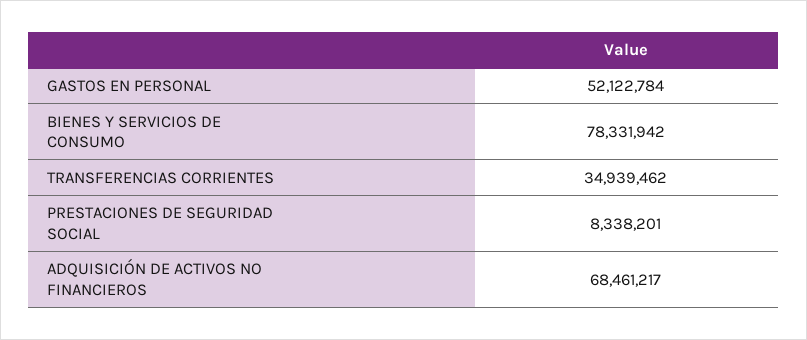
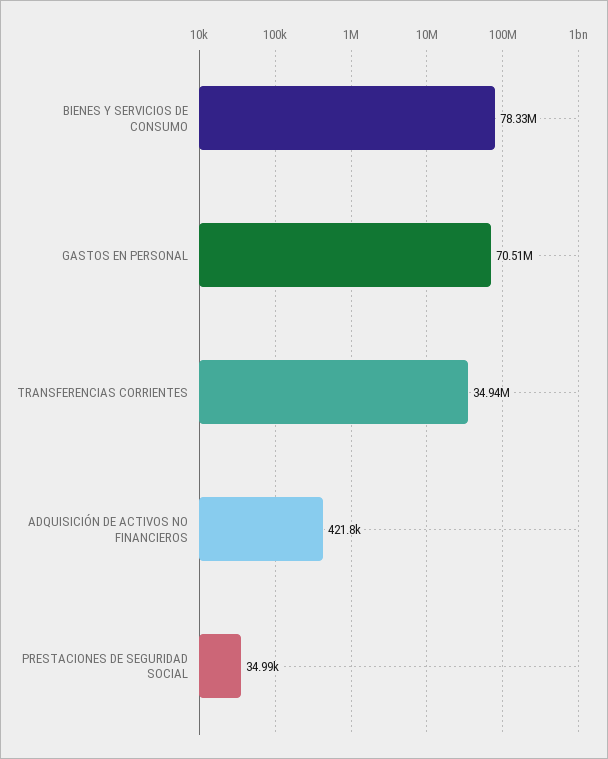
  {
-   "GASTOS EN PERSONAL": 52122784,
+   "GASTOS EN PERSONAL": 70510000,
    "BIENES Y SERVICIOS DE CONSUMO": 78331942,
    "TRANSFERENCIAS CORRIENTES": 34939462,
-   "PRESTACIONES DE SEGURIDAD SOCIAL": 8338201,
+   "PRESTACIONES DE SEGURIDAD SOCIAL": 34990,
-   "ADQUISICIÓN DE ACTIVOS NO FINANCIEROS": 68461217
+   "ADQUISICIÓN DE ACTIVOS NO FINANCIEROS": 421800
  }

